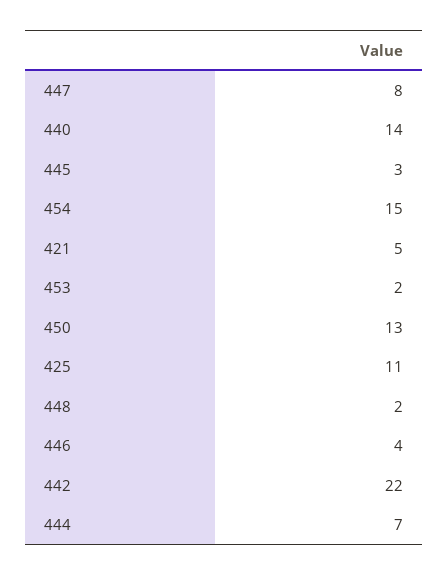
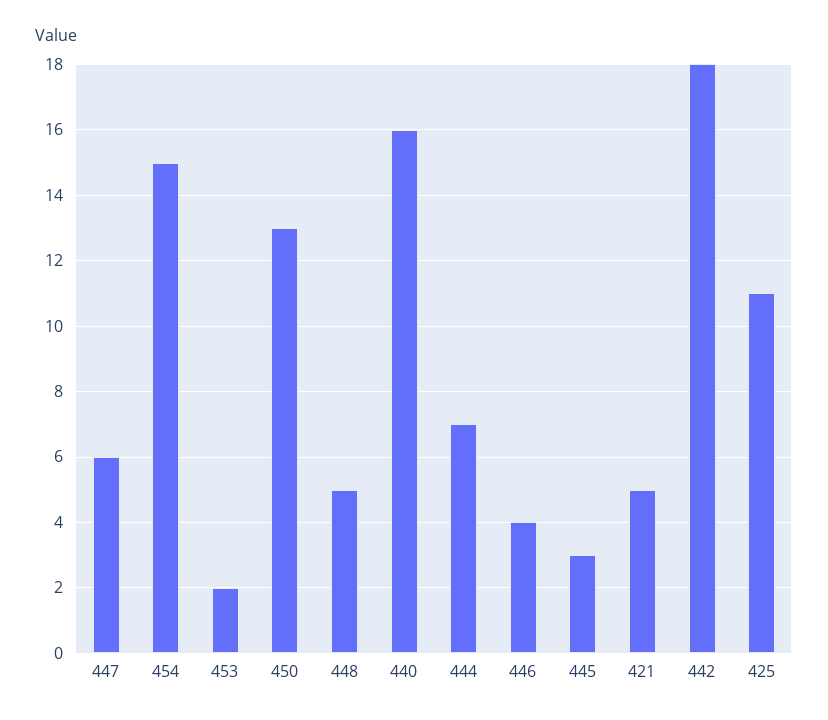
  {
-   "447": 8,
+   "447": 6,
-   "440": 14,
+   "440": 16,
    "445": 3,
    "454": 15,
    "421": 5,
    "453": 2,
    "450": 13,
    "425": 11,
-   "448": 2,
+   "448": 5,
    "446": 4,
-   "442": 22,
+   "442": 18,
    "444": 7
  }

